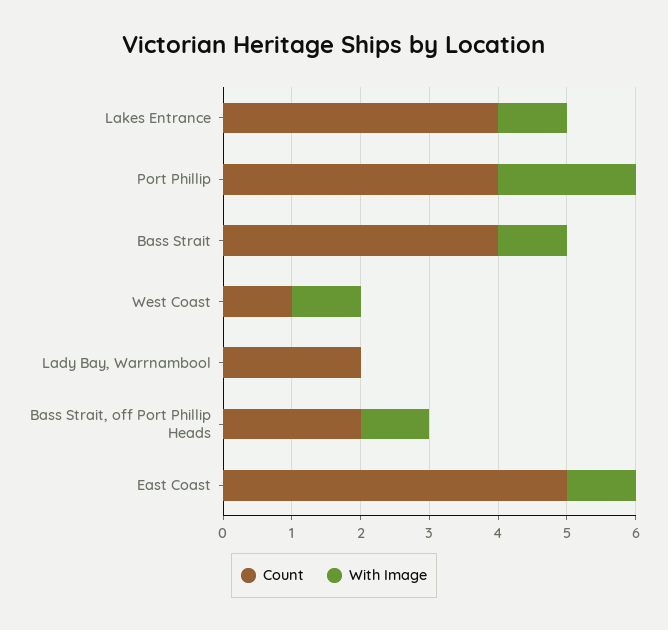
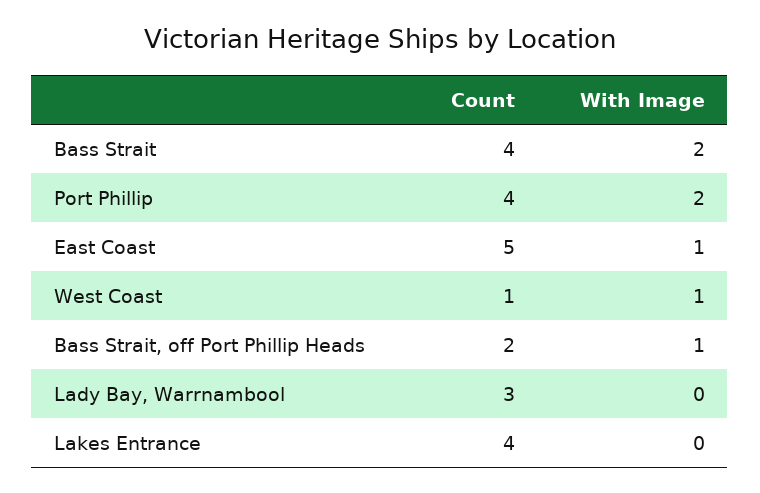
  {
    "Count": {
      "Lakes Entrance": 4,
      "Port Phillip": 4,
      "Bass Strait": 4,
      "West Coast": 1,
-     "Lady Bay, Warrnambool": 2,
+     "Lady Bay, Warrnambool": 3,
      "Bass Strait, off Port Phillip Heads": 2,
      "East Coast": 5
    },
    "With Image": {
-     "Lakes Entrance": 1,
+     "Lakes Entrance": 0,
      "Port Phillip": 2,
-     "Bass Strait": 1,
+     "Bass Strait": 2,
      "West Coast": 1,
      "Lady Bay, Warrnambool": 0,
      "Bass Strait, off Port Phillip Heads": 1,
      "East Coast": 1
    }
  }

